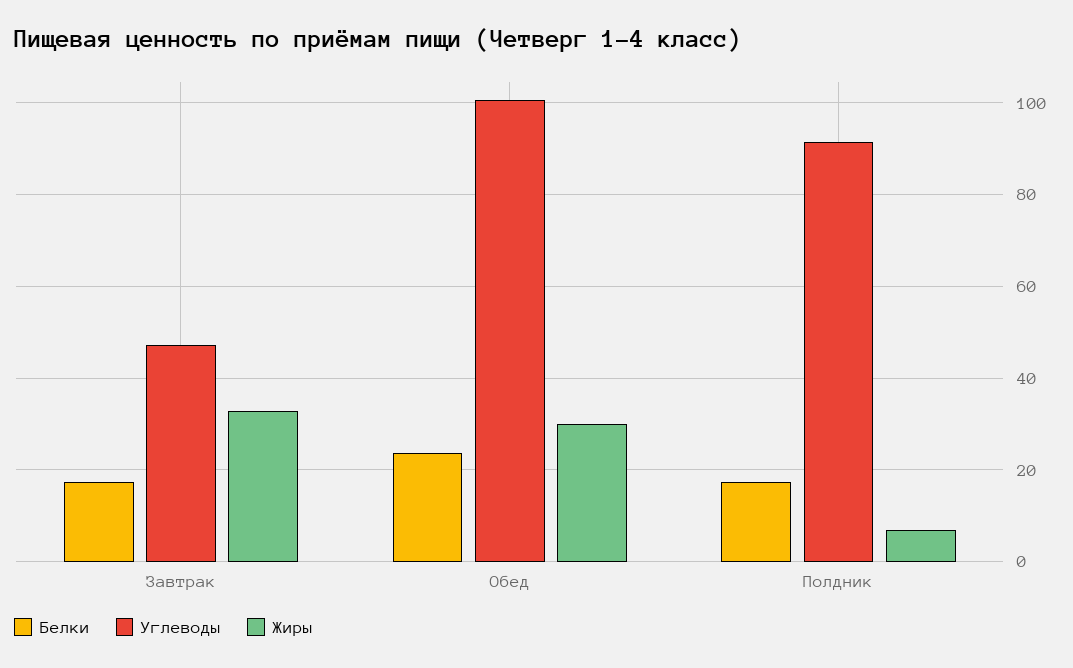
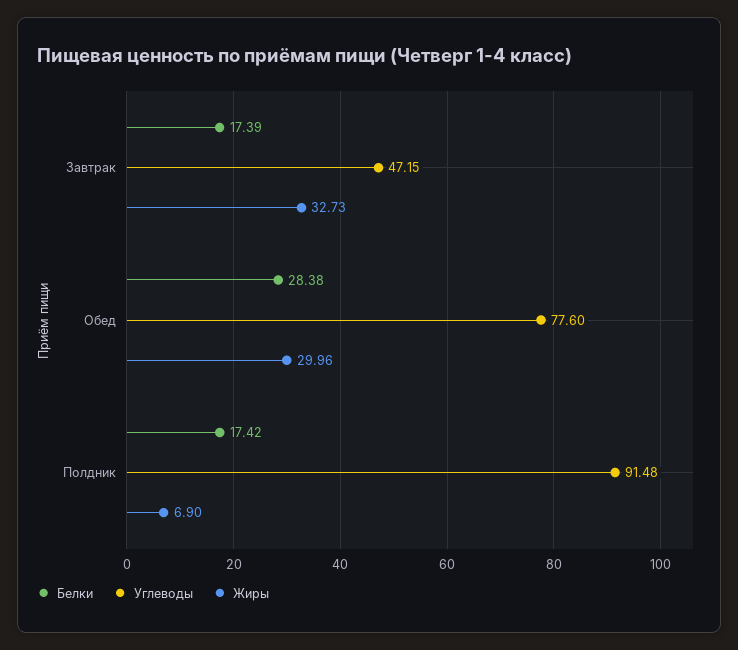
  {
    "Белки": {
      "Завтрак": 17.39,
-     "Обед": 24,
+     "Обед": 28.38,
      "Полдник": 17.42
    },
    "Углеводы": {
      "Завтрак": 47.15,
-     "Обед": 100,
+     "Обед": 77.6,
      "Полдник": 91.48
    },
    "Жиры": {
      "Завтрак": 32.73,
      "Обед": 29.96,
      "Полдник": 6.9
    }
  }

